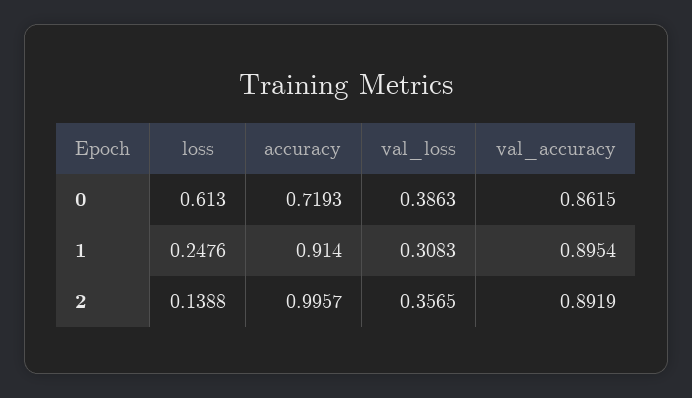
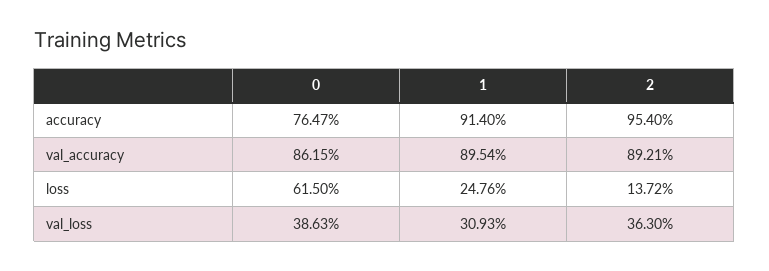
  {
    "loss": {
-     "0": 0.613,
+     "0": 0.615,
      "1": 0.2476,
-     "2": 0.1388
+     "2": 0.1372
    },
    "accuracy": {
-     "0": 0.7193,
+     "0": 0.7647,
      "1": 0.914,
-     "2": 0.9957
+     "2": 0.954
    },
    "val_loss": {
      "0": 0.3863,
-     "1": 0.3083,
+     "1": 0.3093,
-     "2": 0.3565
+     "2": 0.363
    },
    "val_accuracy": {
      "0": 0.8615,
      "1": 0.8954,
-     "2": 0.8919
+     "2": 0.8921
    }
  }

